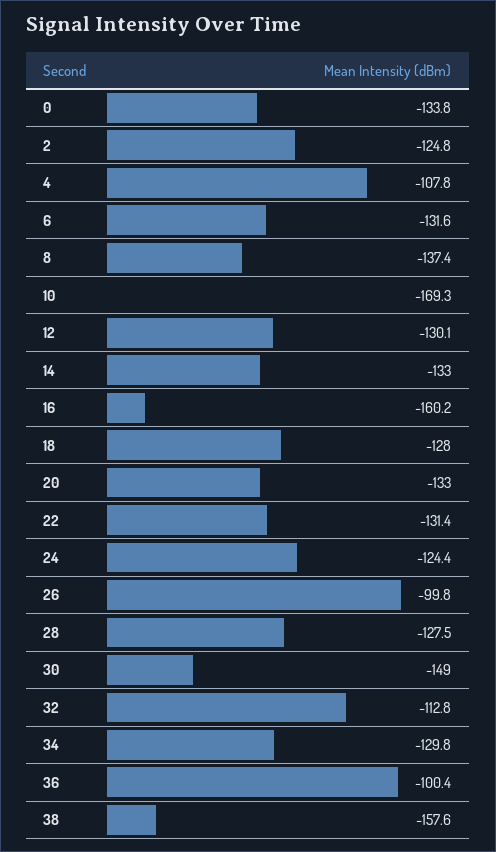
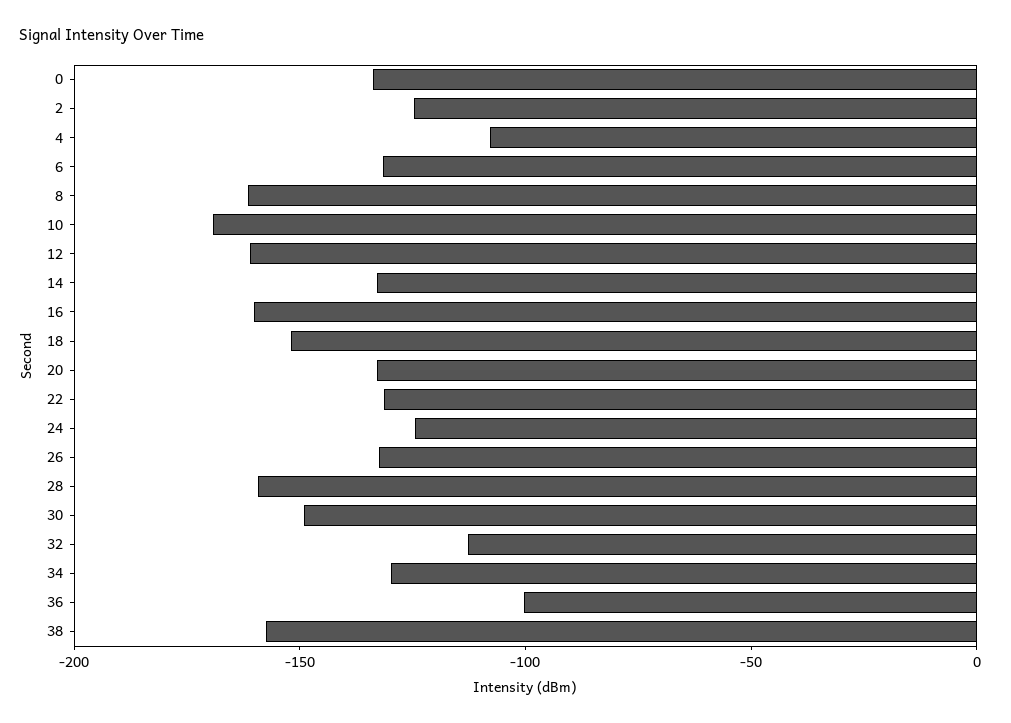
  {
    "0": -133.8,
    "2": -124.8,
    "4": -107.8,
    "6": -131.6,
-   "8": -137.4,
+   "8": -160,
    "10": -169.3,
-   "12": -130.1,
+   "12": -160,
    "14": -133,
    "16": -160.2,
-   "18": -128,
+   "18": -150,
    "20": -133,
    "22": -131.4,
    "24": -124.4,
-   "26": -99.8,
+   "26": -130,
-   "28": -127.5,
+   "28": -160,
    "30": -149,
    "32": -112.8,
    "34": -129.8,
    "36": -100.4,
    "38": -157.6
  }

